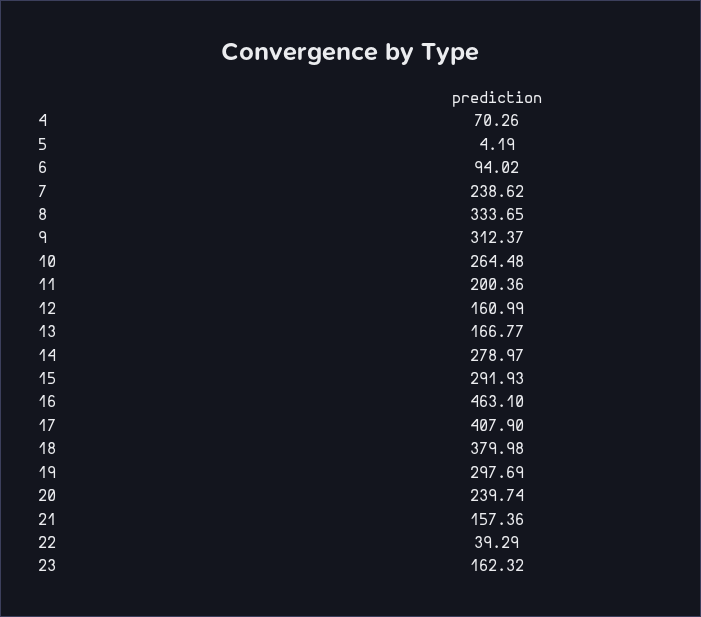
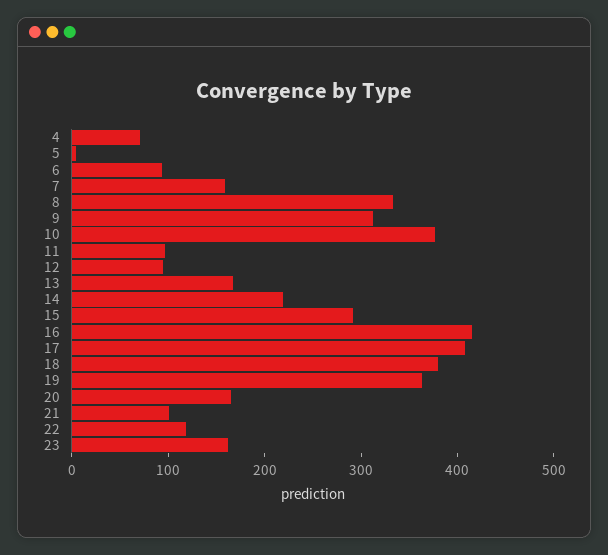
  {
    "4": 70.26,
    "5": 4.19,
    "6": 94.02,
-   "7": 238.62,
+   "7": 160,
    "8": 333.65,
    "9": 312.37,
-   "10": 264.48,
+   "10": 380,
-   "11": 200.36,
+   "11": 100,
-   "12": 160.99,
+   "12": 100,
    "13": 166.77,
-   "14": 278.97,
+   "14": 220,
    "15": 291.93,
-   "16": 463.1,
+   "16": 420,
    "17": 407.9,
    "18": 379.98,
-   "19": 297.69,
+   "19": 360,
-   "20": 239.74,
+   "20": 160,
-   "21": 157.36,
+   "21": 100,
-   "22": 39.29,
+   "22": 120,
    "23": 162.32
  }

